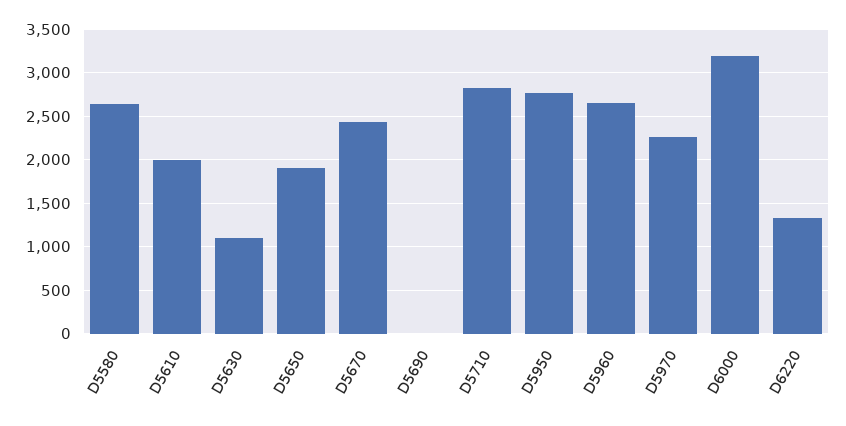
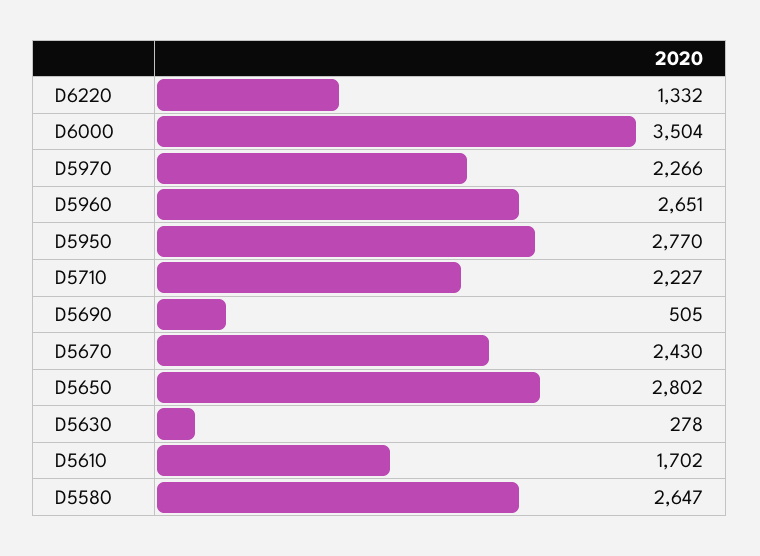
  {
    "D5580": 2647,
-   "D5610": 2000,
+   "D5610": 1702,
-   "D5630": 1100,
+   "D5630": 278,
-   "D5650": 1900,
+   "D5650": 2802,
    "D5670": 2430,
-   "D5690": 0,
+   "D5690": 505,
-   "D5710": 2800,
+   "D5710": 2227,
    "D5950": 2770,
    "D5960": 2651,
    "D5970": 2266,
-   "D6000": 3200,
+   "D6000": 3504,
    "D6220": 1332
  }

